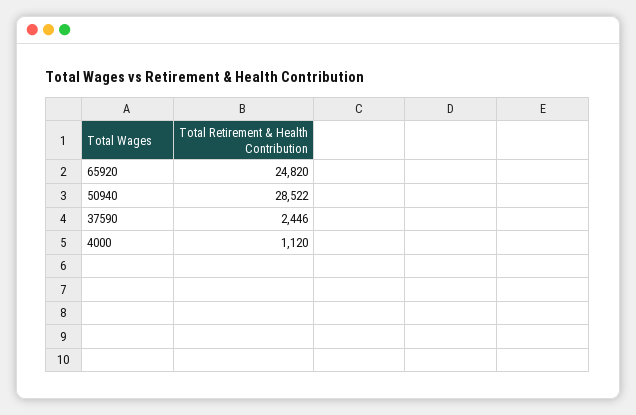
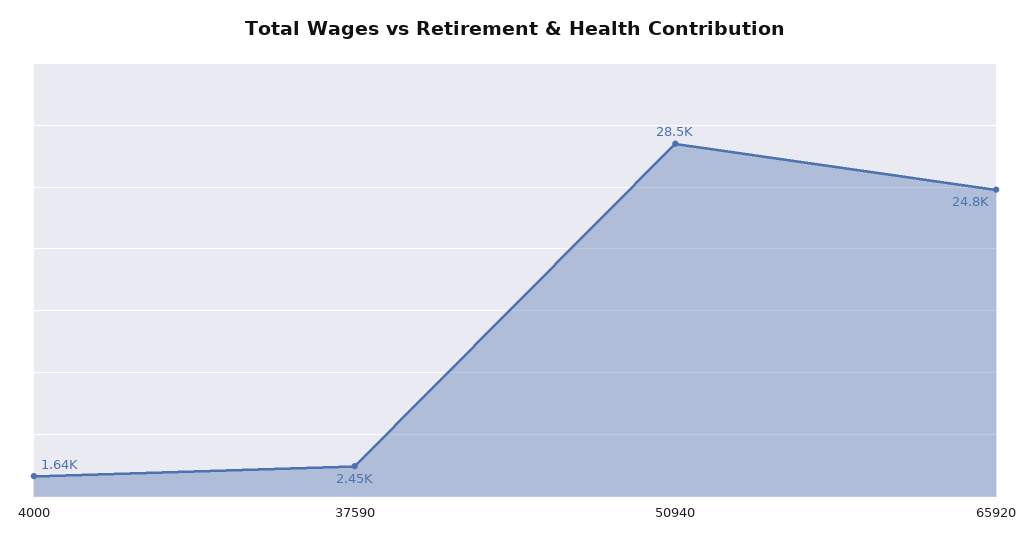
  {
    "65920": 24820,
    "50940": 28522,
    "37590": 2446,
-   "4000": 1120
+   "4000": 1640
  }

